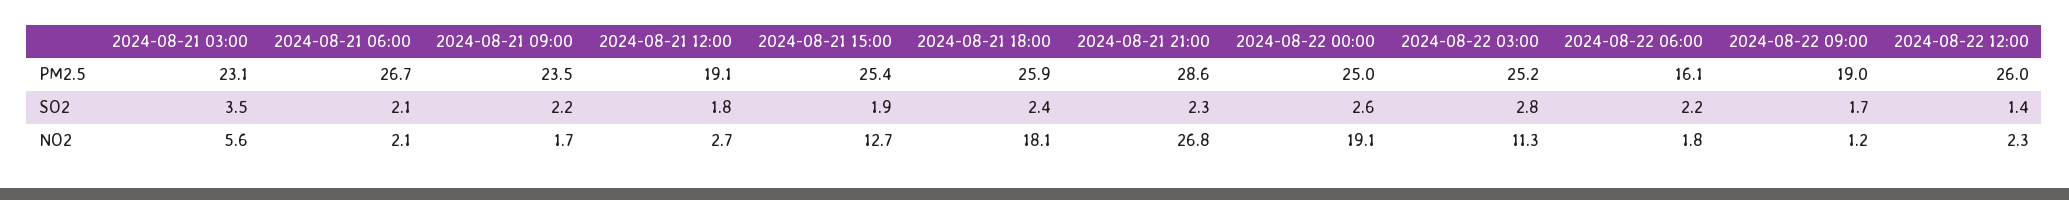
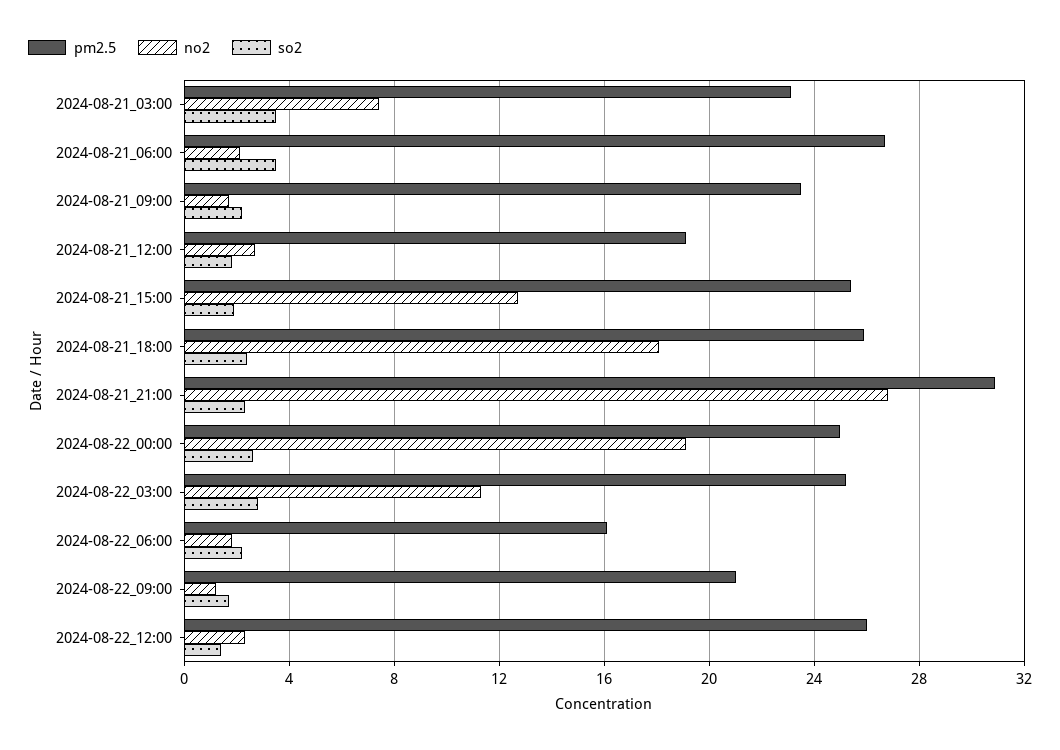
  {
    "PM2.5": {
      "2024-08-21 03:00": 23.1,
      "2024-08-21 06:00": 26.7,
      "2024-08-21 09:00": 23.5,
      "2024-08-21 12:00": 19.1,
      "2024-08-21 15:00": 25.4,
      "2024-08-21 18:00": 25.9,
-     "2024-08-21 21:00": 28.6,
+     "2024-08-21 21:00": 31,
      "2024-08-22 00:00": 25,
      "2024-08-22 03:00": 25.2,
      "2024-08-22 06:00": 16.1,
-     "2024-08-22 09:00": 19,
+     "2024-08-22 09:00": 21,
      "2024-08-22 12:00": 26
    },
    "SO2": {
      "2024-08-21 03:00": 3.5,
-     "2024-08-21 06:00": 2.1,
+     "2024-08-21 06:00": 3.5,
      "2024-08-21 09:00": 2.2,
      "2024-08-21 12:00": 1.8,
      "2024-08-21 15:00": 1.9,
      "2024-08-21 18:00": 2.4,
      "2024-08-21 21:00": 2.3,
      "2024-08-22 00:00": 2.6,
      "2024-08-22 03:00": 2.8,
      "2024-08-22 06:00": 2.2,
      "2024-08-22 09:00": 1.7,
      "2024-08-22 12:00": 1.4
    },
    "NO2": {
-     "2024-08-21 03:00": 5.6,
+     "2024-08-21 03:00": 7.5,
      "2024-08-21 06:00": 2.1,
      "2024-08-21 09:00": 1.7,
      "2024-08-21 12:00": 2.7,
      "2024-08-21 15:00": 12.7,
      "2024-08-21 18:00": 18.1,
      "2024-08-21 21:00": 26.8,
      "2024-08-22 00:00": 19.1,
      "2024-08-22 03:00": 11.3,
      "2024-08-22 06:00": 1.8,
      "2024-08-22 09:00": 1.2,
      "2024-08-22 12:00": 2.3
    }
  }

